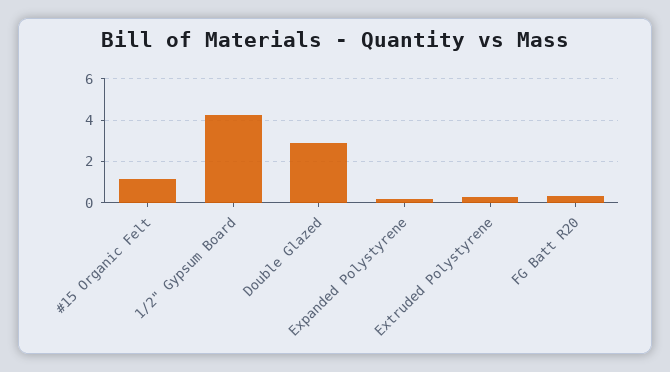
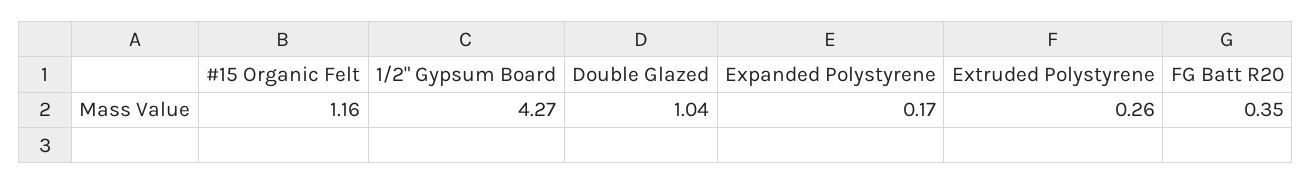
  {
    "#15 Organic Felt": 1.16,
    "1/2\" Gypsum Board": 4.27,
-   "Double Glazed": 3,
+   "Double Glazed": 1.04,
    "Expanded Polystyrene": 0.17,
    "Extruded Polystyrene": 0.26,
    "FG Batt R20": 0.35
  }

